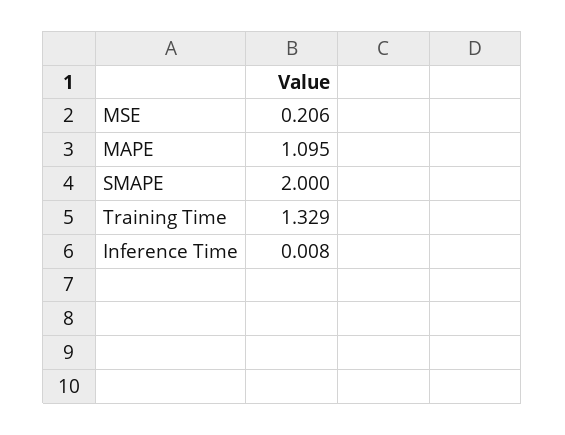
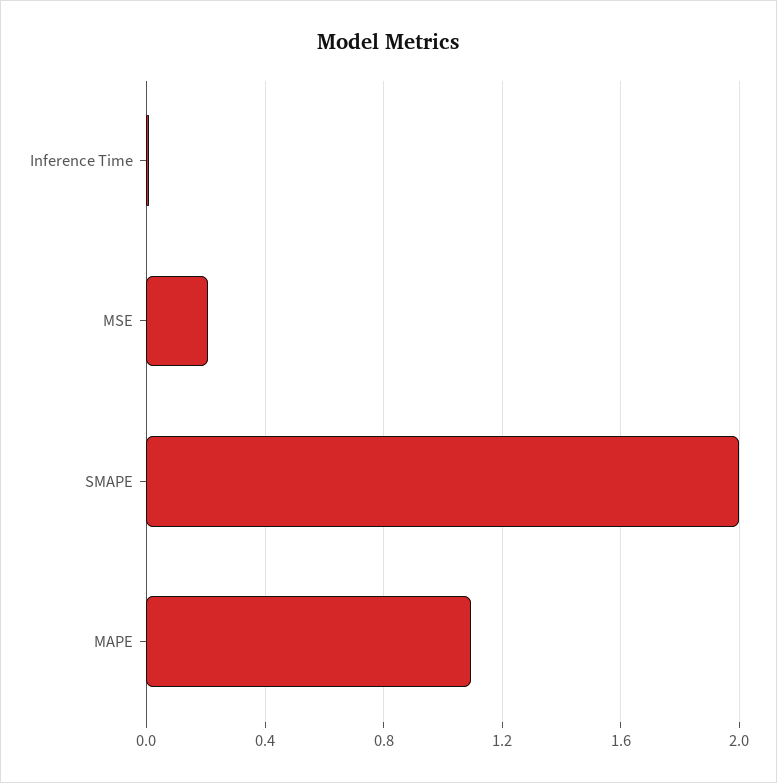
  {
    "MSE": 0.206,
    "MAPE": 1.095,
    "SMAPE": 2,
-   "Training Time": 1.329,
    "Inference Time": 0.008
  }

